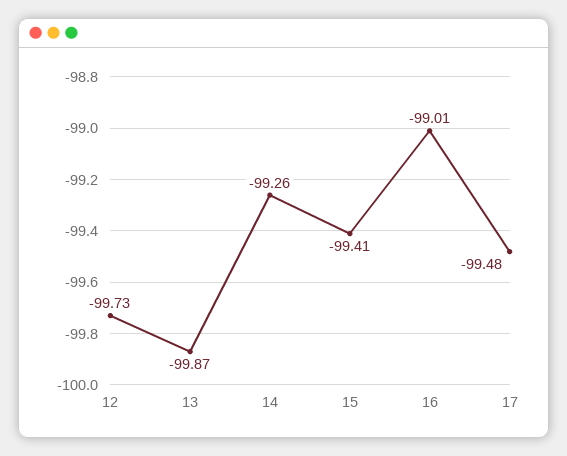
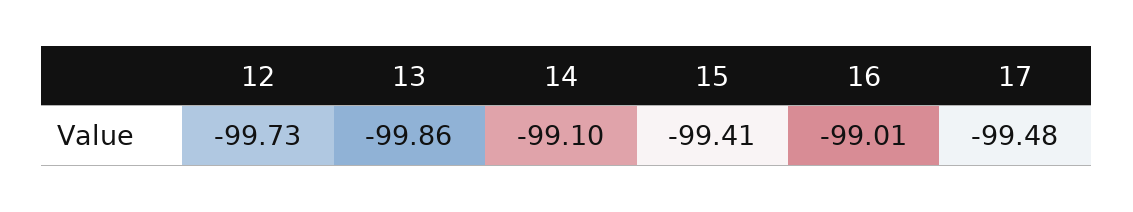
  {
    "12": -99.73,
-   "13": -99.87,
+   "13": -99.86,
-   "14": -99.26,
+   "14": -99.1,
    "15": -99.41,
    "16": -99.01,
    "17": -99.48
  }

